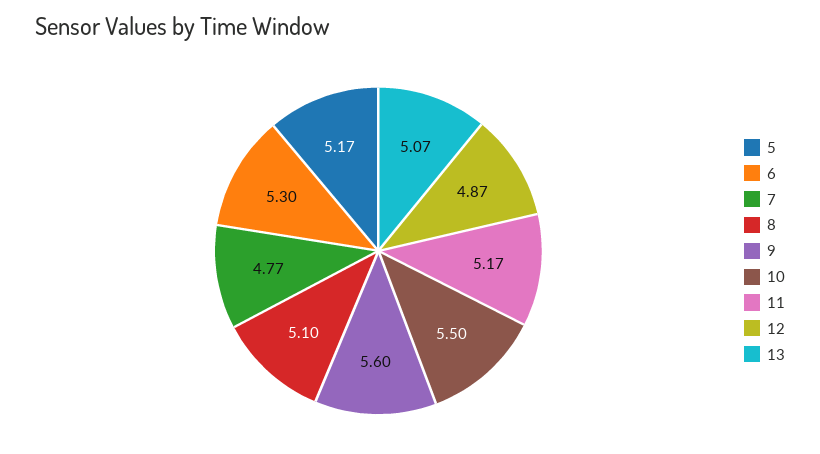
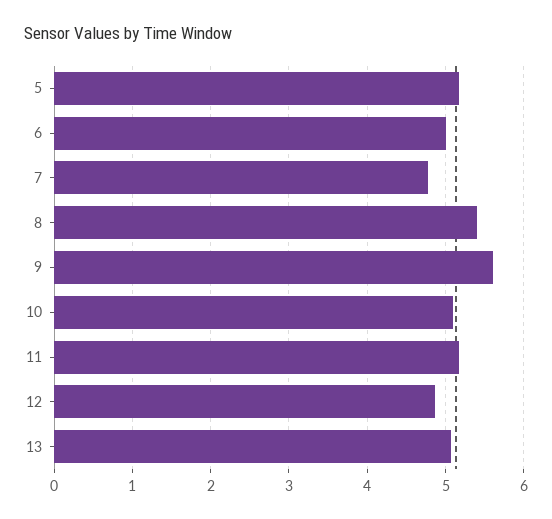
  {
    "5": 5.17,
-   "6": 5.3,
+   "6": 5,
    "7": 4.77,
-   "8": 5.1,
+   "8": 5.4,
    "9": 5.6,
-   "10": 5.5,
+   "10": 5.1,
    "11": 5.17,
    "12": 4.87,
    "13": 5.07
  }

